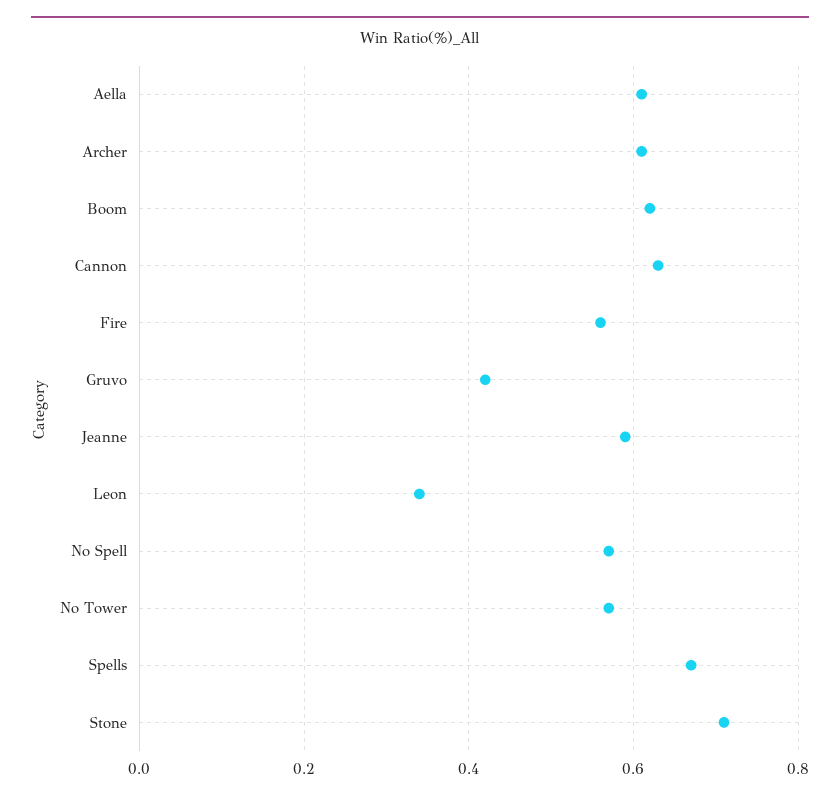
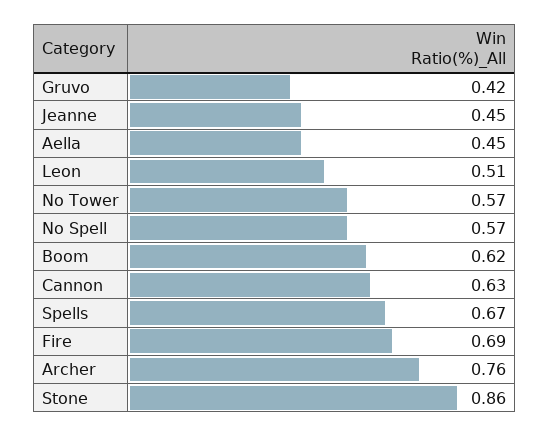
  {
-   "Aella": 0.6,
+   "Aella": 0.45,
-   "Archer": 0.6,
+   "Archer": 0.76,
    "Boom": 0.62,
    "Cannon": 0.63,
-   "Fire": 0.55,
+   "Fire": 0.69,
    "Gruvo": 0.42,
-   "Jeanne": 0.6,
+   "Jeanne": 0.45,
-   "Leon": 0.35,
+   "Leon": 0.51,
    "No Spell": 0.57,
    "No Tower": 0.57,
    "Spells": 0.67,
-   "Stone": 0.7
+   "Stone": 0.86
  }

